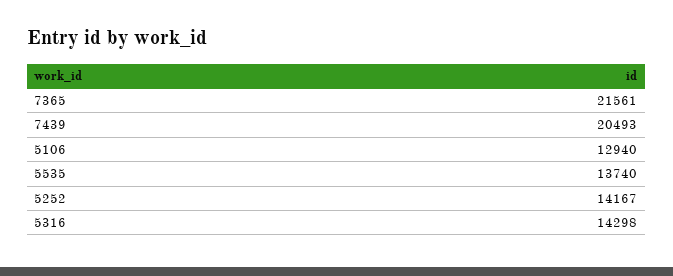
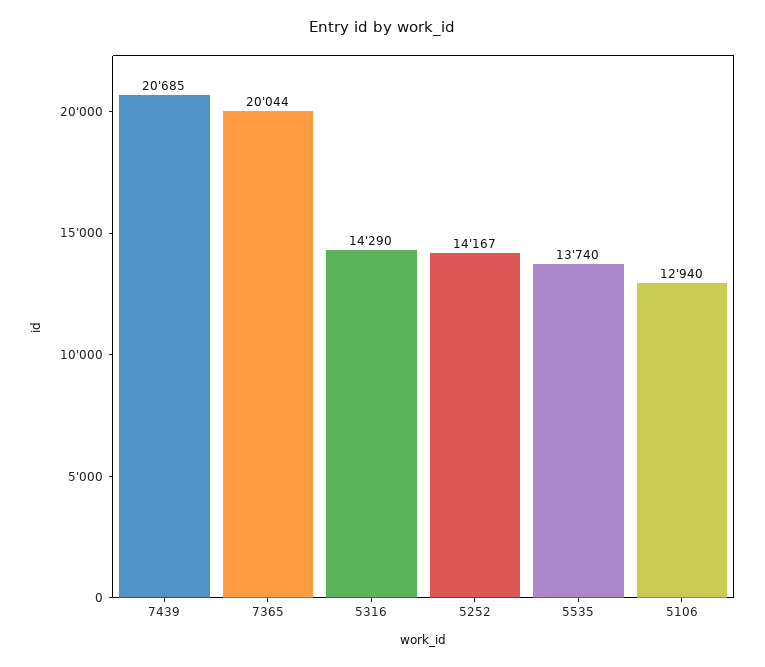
  {
-   "7365": 21561,
+   "7365": 20044,
-   "7439": 20493,
+   "7439": 20685,
    "5106": 12940,
    "5535": 13740,
    "5252": 14167,
-   "5316": 14298
+   "5316": 14290
  }

